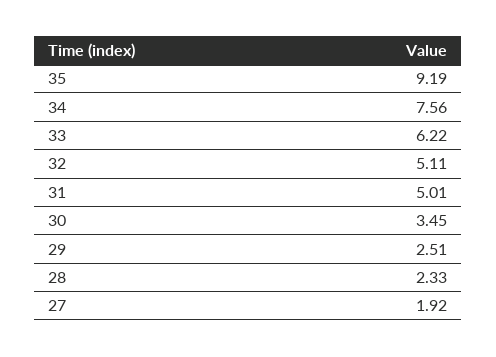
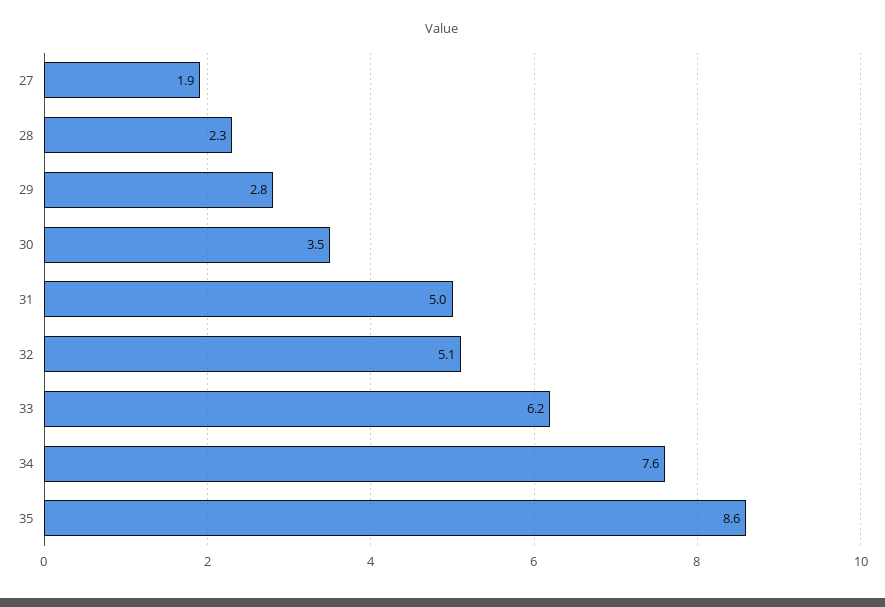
  {
-   "35": 9.19,
+   "35": 8.6,
    "34": 7.56,
    "33": 6.22,
    "32": 5.11,
    "31": 5.01,
    "30": 3.45,
-   "29": 2.51,
+   "29": 2.8,
    "28": 2.33,
    "27": 1.92
  }

